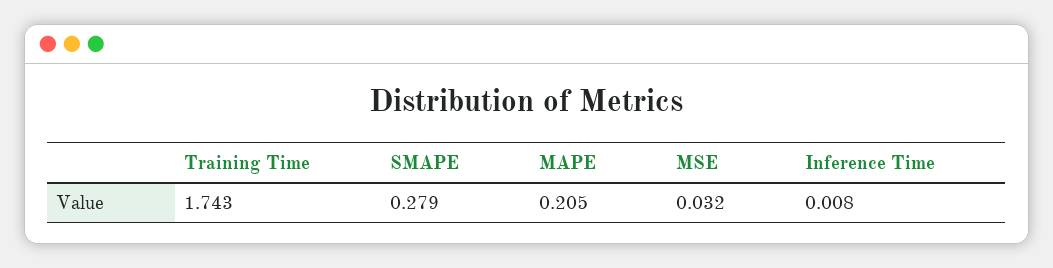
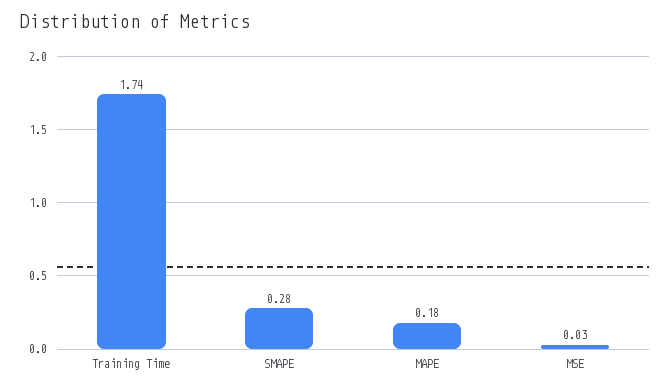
  {
    "Training Time": 1.743,
    "SMAPE": 0.279,
-   "MAPE": 0.205,
+   "MAPE": 0.18,
-   "MSE": 0.032,
+   "MSE": 0.032
-   "Inference Time": 0.008
  }

